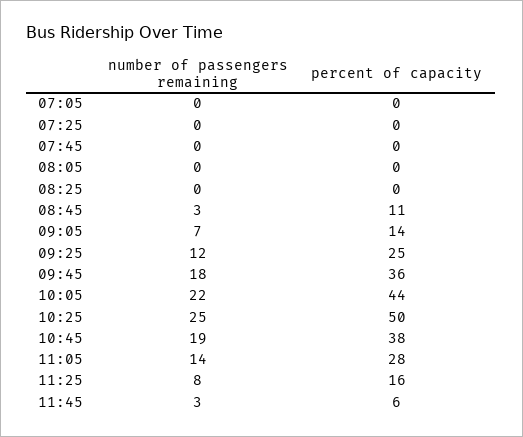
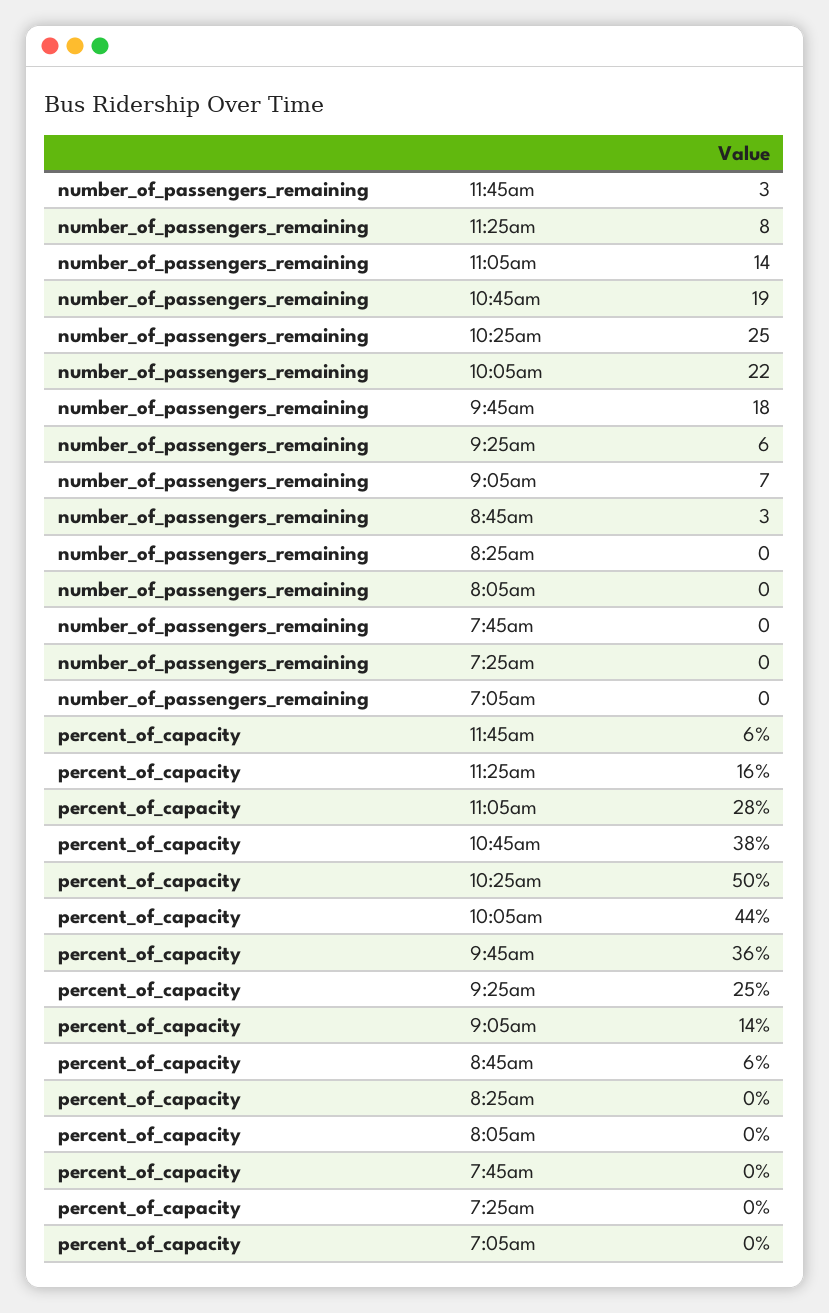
  {
    "number of passengers remaining": {
      "07:05": 0,
      "07:25": 0,
      "07:45": 0,
      "08:05": 0,
      "08:25": 0,
      "08:45": 3,
      "09:05": 7,
-     "09:25": 12,
+     "09:25": 6,
      "09:45": 18,
      "10:05": 22,
      "10:25": 25,
      "10:45": 19,
      "11:05": 14,
      "11:25": 8,
      "11:45": 3
    },
    "percent of capacity": {
      "07:05": 0,
      "07:25": 0,
      "07:45": 0,
      "08:05": 0,
      "08:25": 0,
-     "08:45": 11,
+     "08:45": 6,
      "09:05": 14,
      "09:25": 25,
      "09:45": 36,
      "10:05": 44,
      "10:25": 50,
      "10:45": 38,
      "11:05": 28,
      "11:25": 16,
      "11:45": 6
    }
  }

